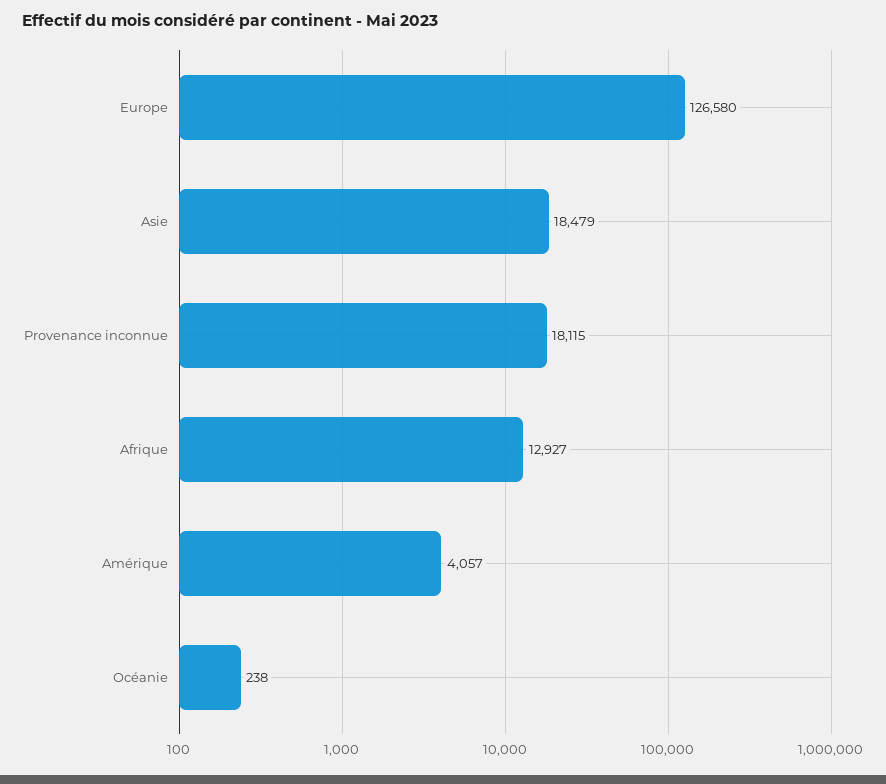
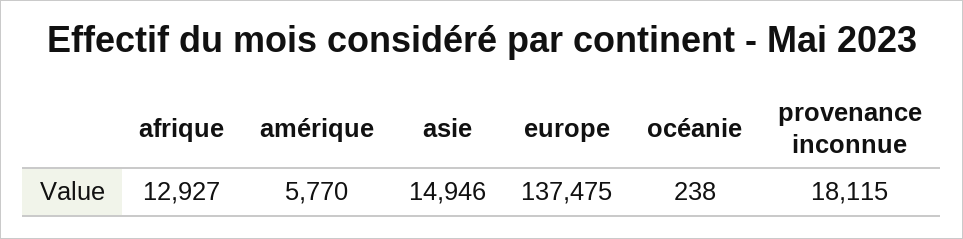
  {
-   "Europe": 126580,
+   "Europe": 137475,
-   "Asie": 18479,
+   "Asie": 14946,
    "Provenance inconnue": 18115,
    "Afrique": 12927,
-   "Amérique": 4057,
+   "Amérique": 5770,
    "Océanie": 238
  }

